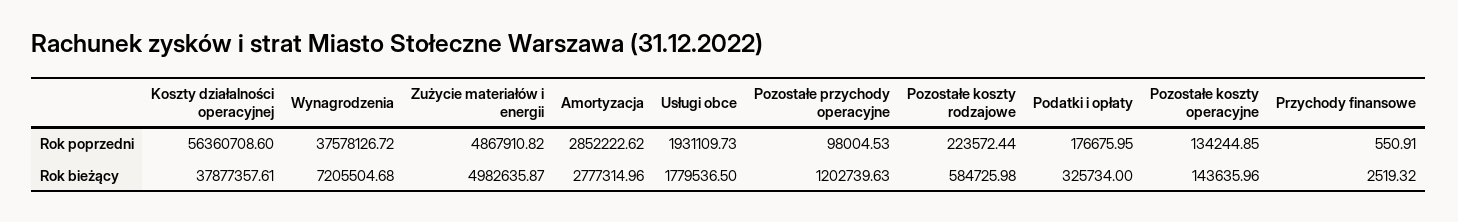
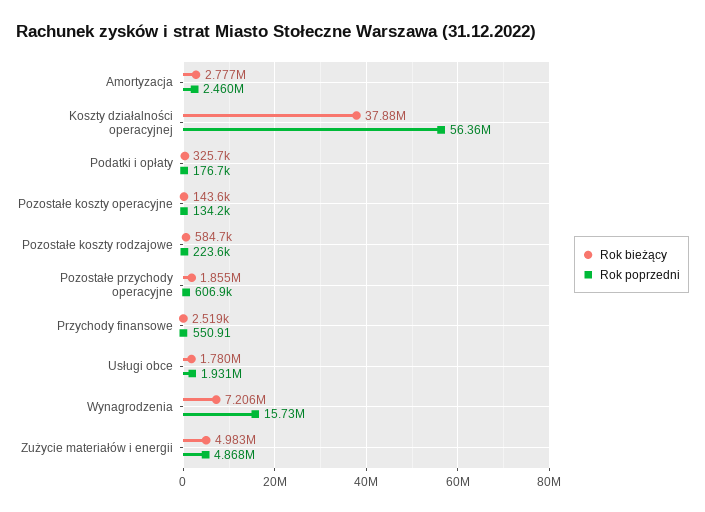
  {
    "Rok poprzedni": {
      "Koszty działalności operacyjnej": 56360708.6,
-     "Wynagrodzenia": 37578126.72,
+     "Wynagrodzenia": 15730000,
      "Zużycie materiałów i energii": 4867910.82,
-     "Amortyzacja": 2852222.62,
+     "Amortyzacja": 2460000,
      "Usługi obce": 1931109.73,
-     "Pozostałe przychody operacyjne": 98004.53,
+     "Pozostałe przychody operacyjne": 606900,
      "Pozostałe koszty rodzajowe": 223572.44,
      "Podatki i opłaty": 176675.95,
      "Pozostałe koszty operacyjne": 134244.85,
      "Przychody finansowe": 550.91
    },
    "Rok bieżący": {
      "Koszty działalności operacyjnej": 37877357.61,
      "Wynagrodzenia": 7205504.68,
      "Zużycie materiałów i energii": 4982635.87,
      "Amortyzacja": 2777314.96,
      "Usługi obce": 1779536.5,
-     "Pozostałe przychody operacyjne": 1202739.63,
+     "Pozostałe przychody operacyjne": 1855000,
      "Pozostałe koszty rodzajowe": 584725.98,
      "Podatki i opłaty": 325734,
      "Pozostałe koszty operacyjne": 143635.96,
      "Przychody finansowe": 2519.32
    }
  }

